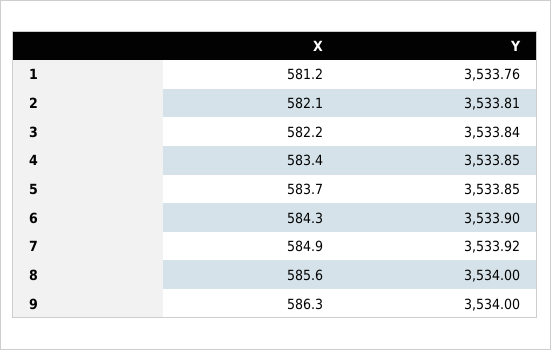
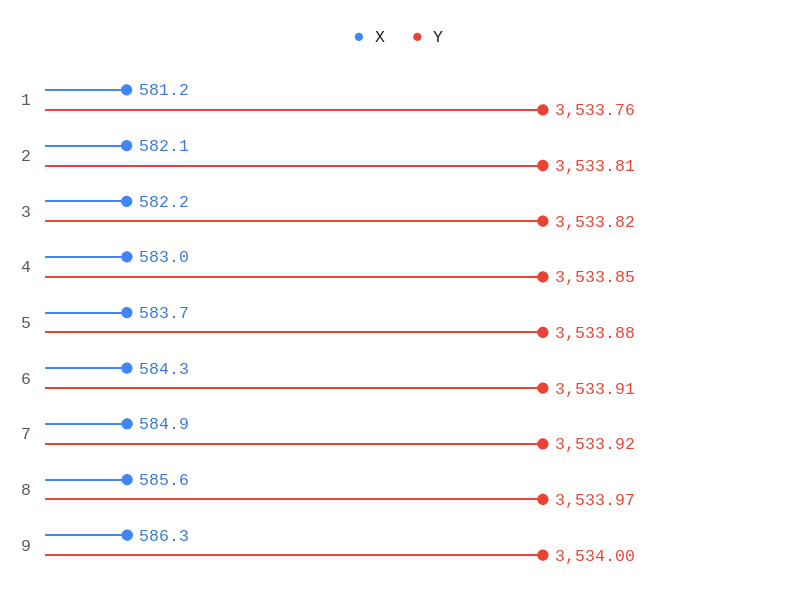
  {
    "X": {
      "1": 581.2,
      "2": 582.1,
      "3": 582.2,
-     "4": 583.4,
+     "4": 583,
      "5": 583.7,
      "6": 584.3,
      "7": 584.9,
      "8": 585.6,
      "9": 586.3
    },
    "Y": {
      "1": 3533.76,
      "2": 3533.81,
-     "3": 3533.84,
+     "3": 3533.82,
      "4": 3533.85,
-     "5": 3533.85,
+     "5": 3533.88,
-     "6": 3533.9,
+     "6": 3533.91,
      "7": 3533.92,
-     "8": 3534,
+     "8": 3533.97,
      "9": 3534
    }
  }

